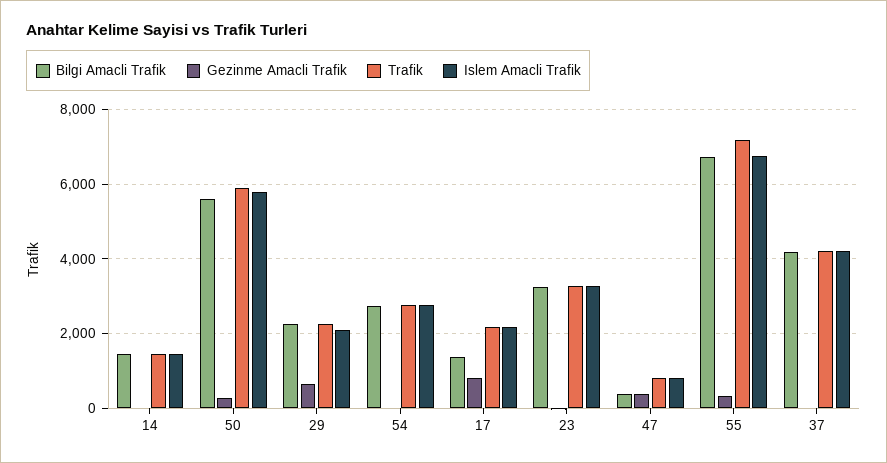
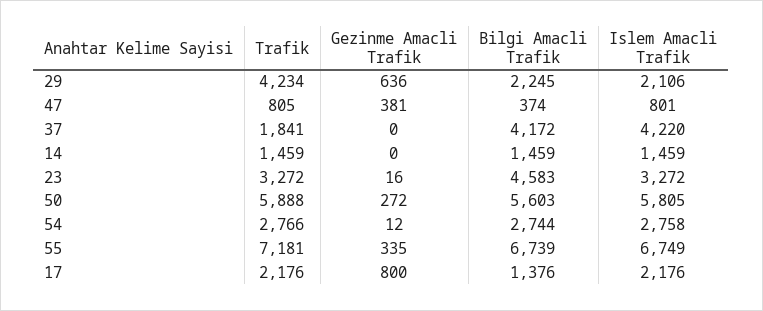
  {
    "Bilgi Amacli Trafik": {
      "14": 1459,
      "50": 5603,
      "29": 2245,
      "54": 2744,
      "17": 1376,
-     "23": 3200,
+     "23": 4583,
      "47": 374,
      "55": 6739,
      "37": 4172
    },
    "Gezinme Amacli Trafik": {
      "14": 0,
      "50": 272,
      "29": 636,
      "54": 12,
      "17": 800,
      "23": 16,
      "47": 381,
      "55": 335,
      "37": 0
    },
    "Trafik": {
      "14": 1459,
      "50": 5888,
-     "29": 2200,
+     "29": 4234,
      "54": 2766,
      "17": 2176,
      "23": 3272,
      "47": 805,
      "55": 7181,
-     "37": 4200
+     "37": 1841
    },
    "Islem Amacli Trafik": {
      "14": 1459,
      "50": 5805,
      "29": 2106,
      "54": 2758,
      "17": 2176,
      "23": 3272,
      "47": 801,
      "55": 6749,
      "37": 4220
    }
  }

